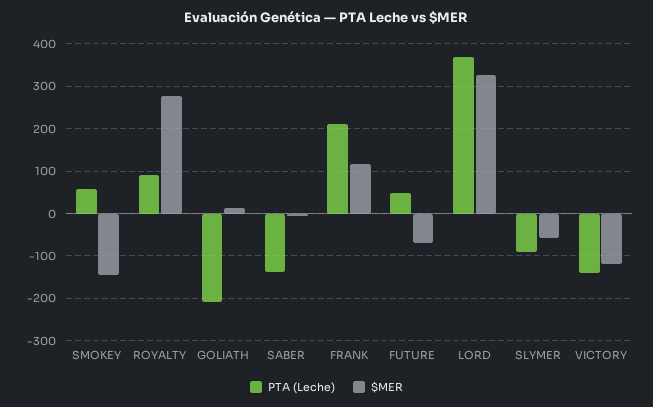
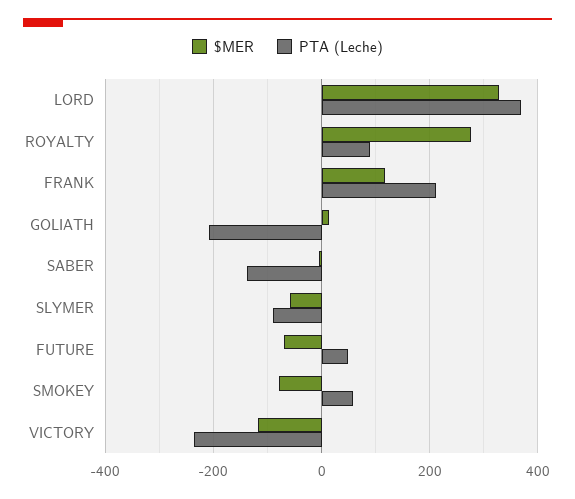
  {
    "PTA (Leche)": {
      "SMOKEY": 60,
      "ROYALTY": 80,
      "GOLIATH": -200,
      "SABER": -140,
      "FRANK": 220,
      "FUTURE": 40,
      "LORD": 360,
      "SLYMER": -100,
-     "VICTORY": -140
+     "VICTORY": -240
    },
    "$MER": {
-     "SMOKEY": -140,
+     "SMOKEY": -80,
      "ROYALTY": 280,
      "GOLIATH": 20,
      "SABER": 0,
      "FRANK": 120,
      "FUTURE": -80,
      "LORD": 320,
      "SLYMER": -60,
      "VICTORY": -120
    }
  }

